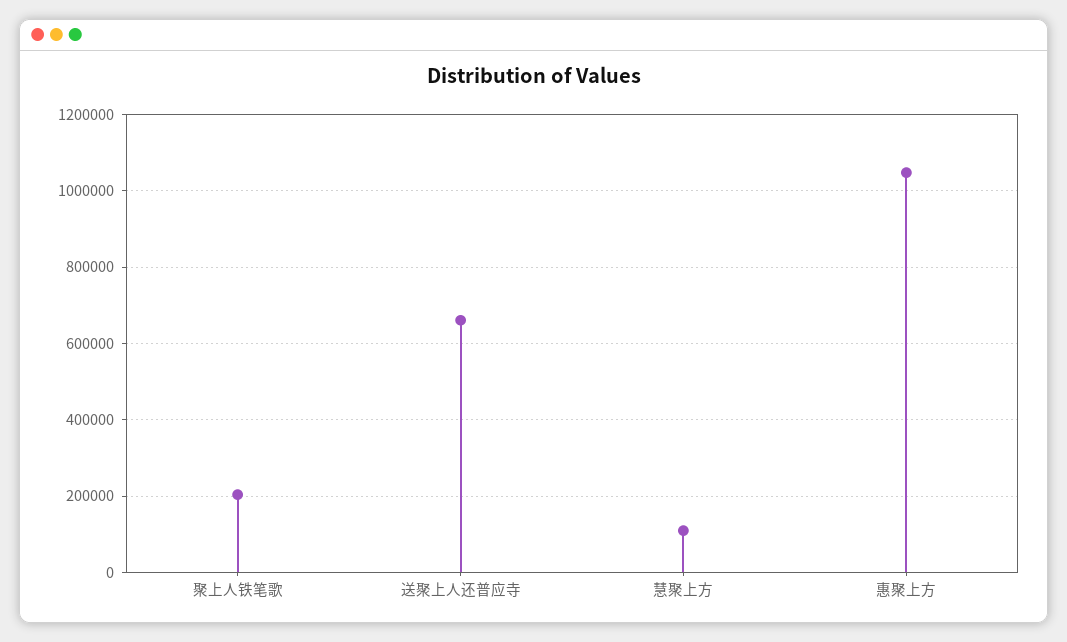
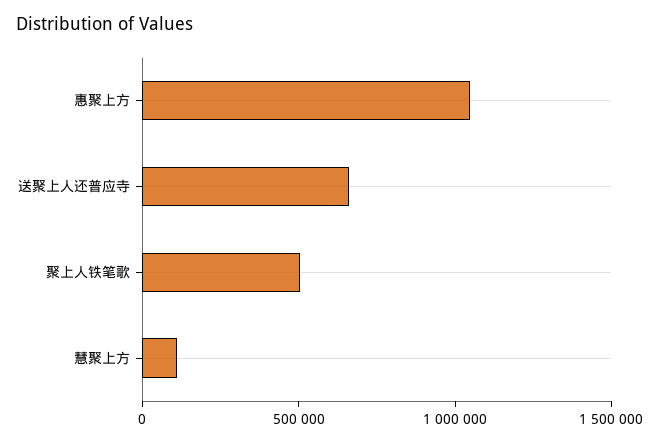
  {
-   "聚上人铁笔歌": 200000,
+   "聚上人铁笔歌": 500000,
    "送聚上人还普应寺": 660000,
    "慧聚上方": 100000,
    "惠聚上方": 1040000
  }

